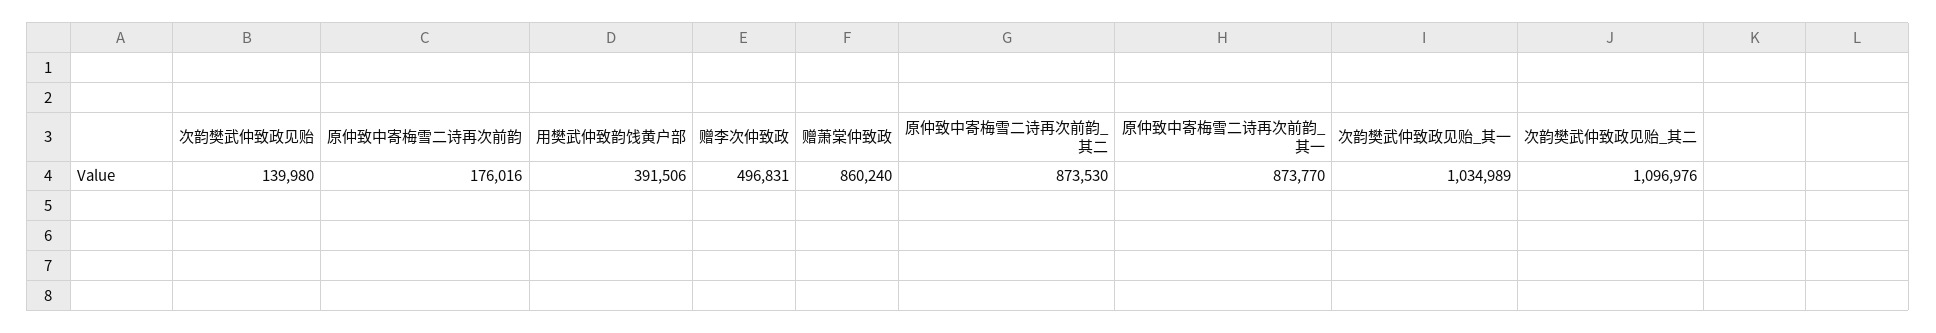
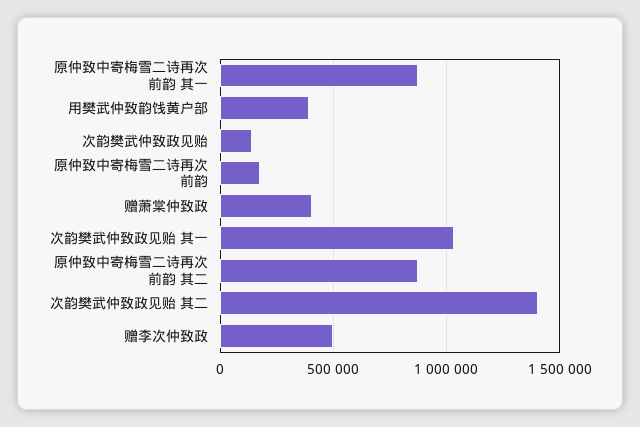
  {
    "次韵樊武仲致政见贻": 139980,
    "原仲致中寄梅雪二诗再次前韵": 176016,
    "用樊武仲致韵饯黄户部": 391506,
    "赠李次仲致政": 496831,
-   "赠萧棠仲致政": 860240,
+   "赠萧棠仲致政": 400000,
    "原仲致中寄梅雪二诗再次前韵_其二": 873530,
    "原仲致中寄梅雪二诗再次前韵_其一": 873770,
    "次韵樊武仲致政见贻_其一": 1034989,
-   "次韵樊武仲致政见贻_其二": 1096976
+   "次韵樊武仲致政见贻_其二": 1400000
  }

